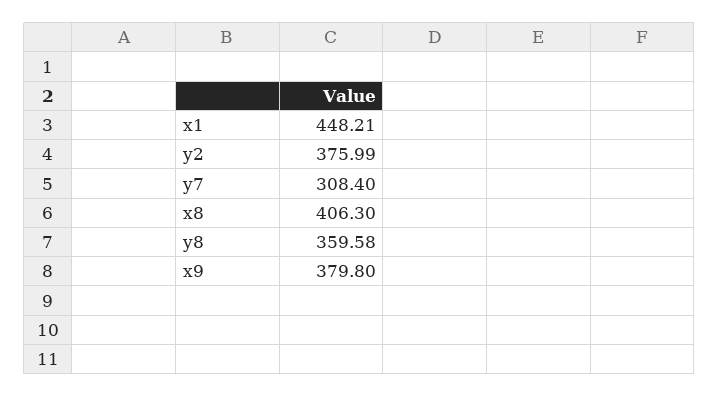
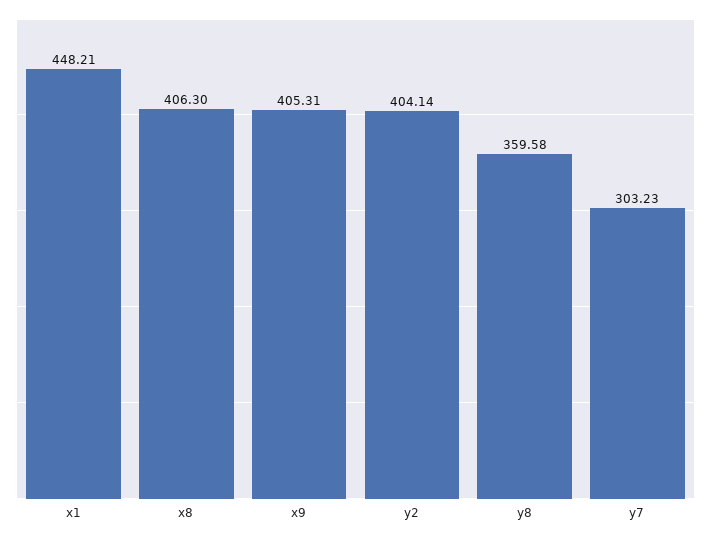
  {
    "x1": 448.21,
-   "y2": 375.99,
+   "y2": 404.14,
-   "y7": 308.4,
+   "y7": 303.23,
    "x8": 406.3,
    "y8": 359.58,
-   "x9": 379.8
+   "x9": 405.31
  }

